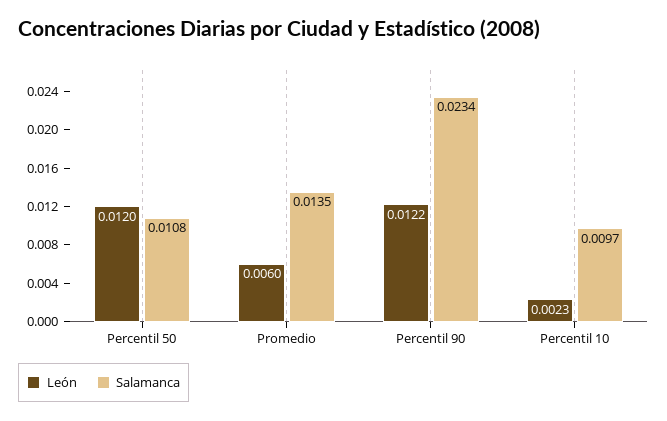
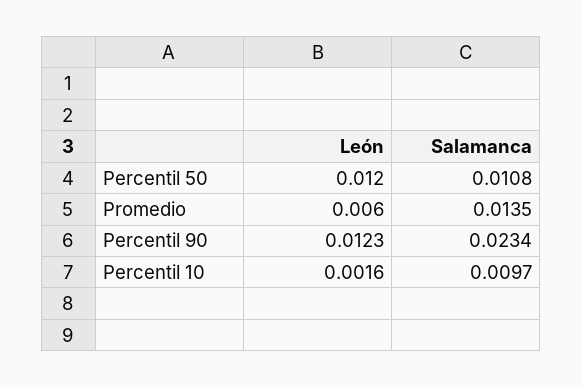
  {
    "León": {
      "Percentil 50": 0.012,
      "Promedio": 0.006,
-     "Percentil 90": 0.0122,
+     "Percentil 90": 0.0123,
-     "Percentil 10": 0.0023
+     "Percentil 10": 0.0016
    },
    "Salamanca": {
      "Percentil 50": 0.0108,
      "Promedio": 0.0135,
      "Percentil 90": 0.0234,
      "Percentil 10": 0.0097
    }
  }

